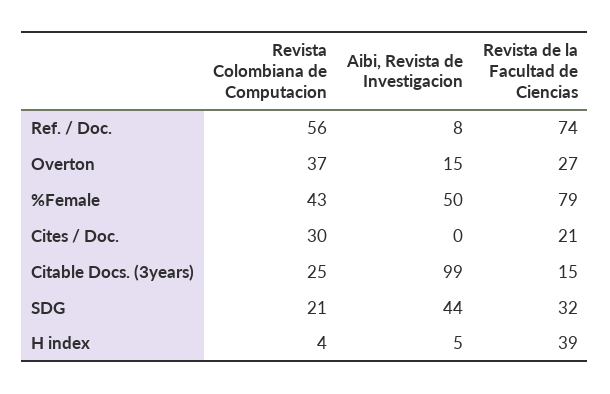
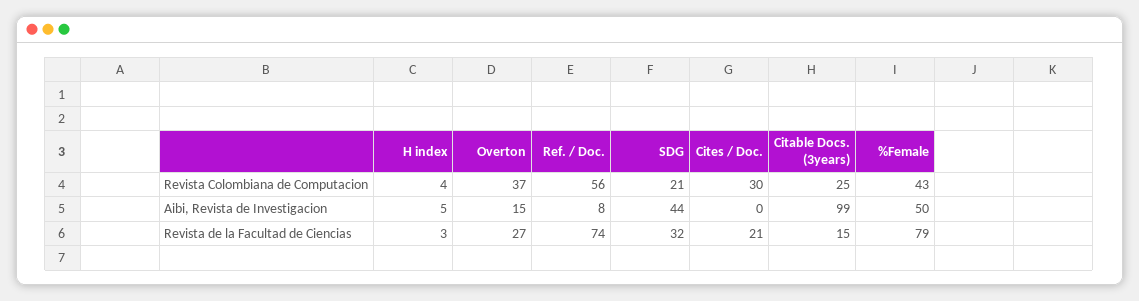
  {
    "Revista Colombiana de Computacion": {
      "Ref. / Doc.": 56,
      "Overton": 37,
      "%Female": 43,
      "Cites / Doc.": 30,
      "Citable Docs. (3years)": 25,
      "SDG": 21,
      "H index": 4
    },
    "Aibi, Revista de Investigacion": {
      "Ref. / Doc.": 8,
      "Overton": 15,
      "%Female": 50,
      "Cites / Doc.": 0,
      "Citable Docs. (3years)": 99,
      "SDG": 44,
      "H index": 5
    },
    "Revista de la Facultad de Ciencias": {
      "Ref. / Doc.": 74,
      "Overton": 27,
      "%Female": 79,
      "Cites / Doc.": 21,
      "Citable Docs. (3years)": 15,
      "SDG": 32,
-     "H index": 39
+     "H index": 3
    }
  }

